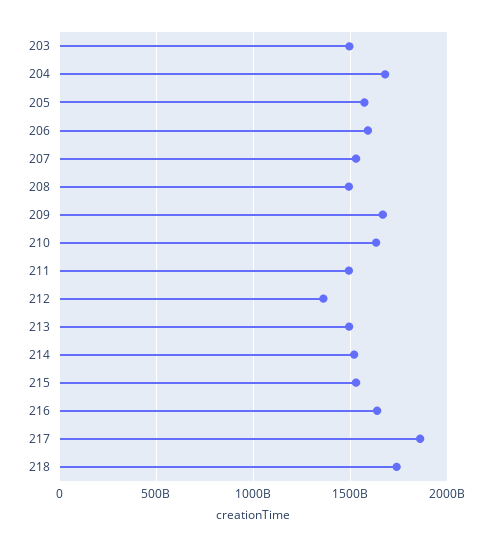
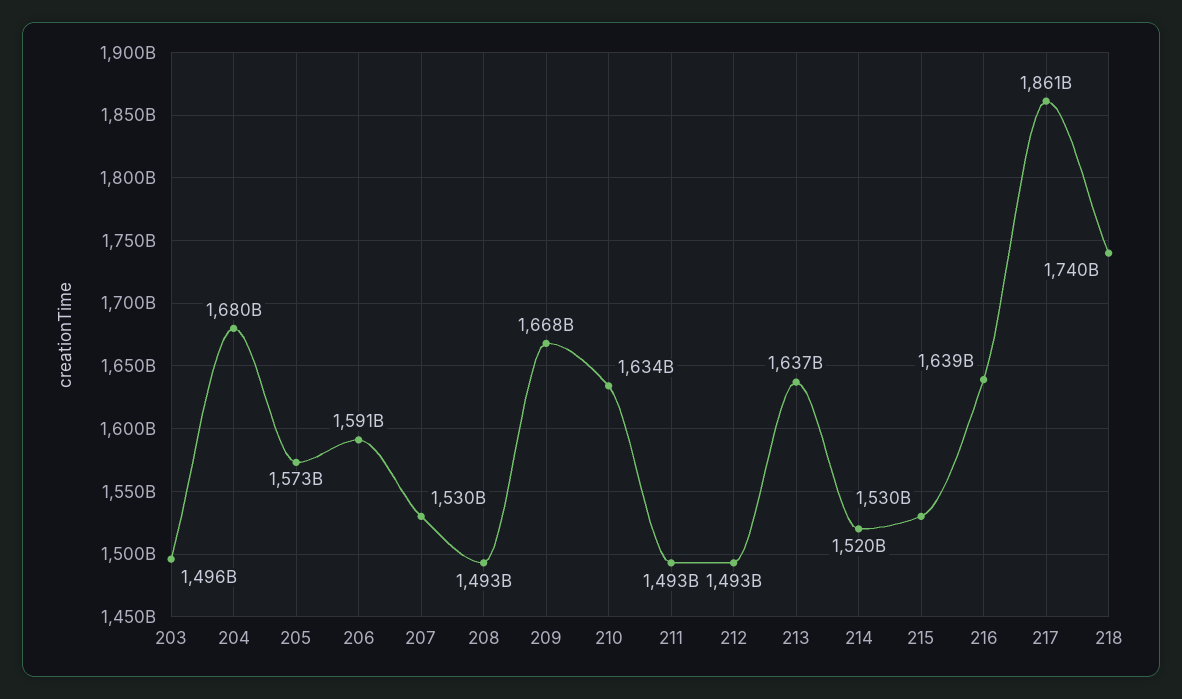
  {
    "203": 1496000000000,
    "204": 1680000000000,
    "205": 1573000000000,
    "206": 1591000000000,
    "207": 1530000000000,
    "208": 1493000000000,
    "209": 1668000000000,
    "210": 1634000000000,
    "211": 1493000000000,
-   "212": 1350000000000,
+   "212": 1493000000000,
-   "213": 1500000000000,
+   "213": 1637000000000,
    "214": 1520000000000,
    "215": 1530000000000,
    "216": 1639000000000,
    "217": 1861000000000,
    "218": 1740000000000
  }

